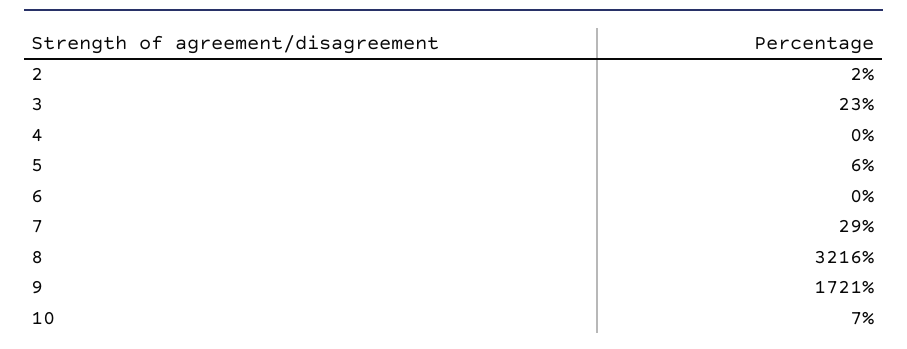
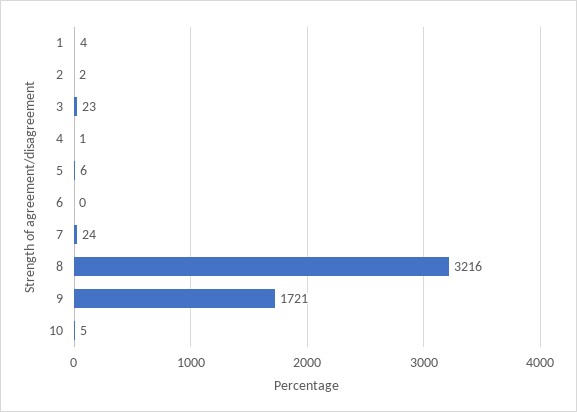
  {
    "2": 2,
    "3": 23,
-   "4": 0,
+   "4": 1,
    "5": 6,
    "6": 0,
-   "7": 29,
+   "7": 24,
    "8": 3216,
    "9": 1721,
-   "10": 7
+   "10": 5,
+   "1": 4
  }

